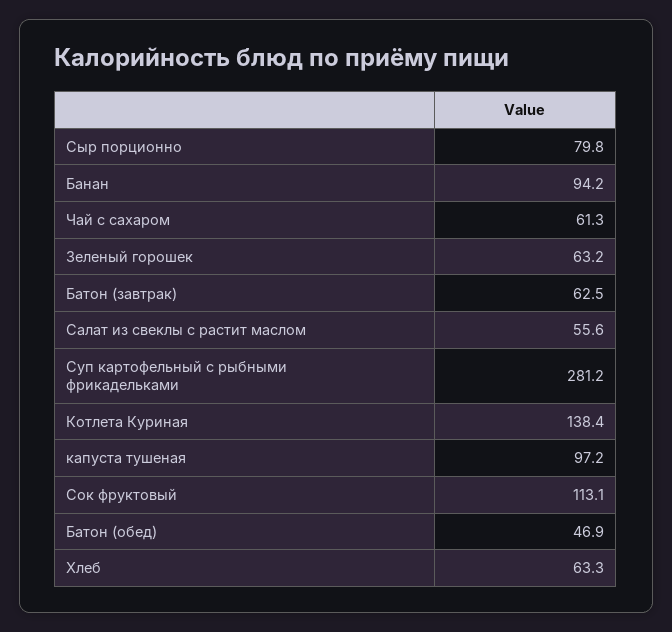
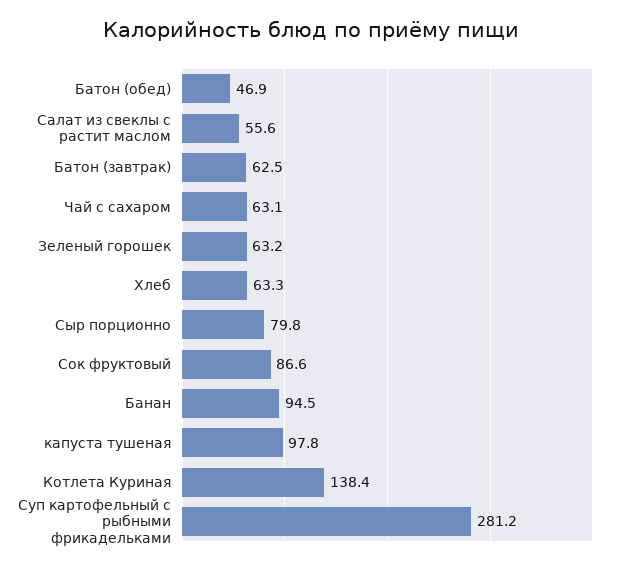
  {
    "Сыр порционно": 79.8,
-   "Банан": 94.2,
+   "Банан": 94.5,
-   "Чай с сахаром": 61.3,
+   "Чай с сахаром": 63.1,
    "Зеленый горошек": 63.2,
    "Батон (завтрак)": 62.5,
    "Салат из свеклы с растит маслом": 55.6,
    "Суп картофельный с рыбными фрикадельками": 281.2,
    "Котлета Куриная": 138.4,
-   "капуста тушеная": 97.2,
+   "капуста тушеная": 97.8,
-   "Сок фруктовый": 113.1,
+   "Сок фруктовый": 86.6,
    "Батон (обед)": 46.9,
    "Хлеб": 63.3
  }

